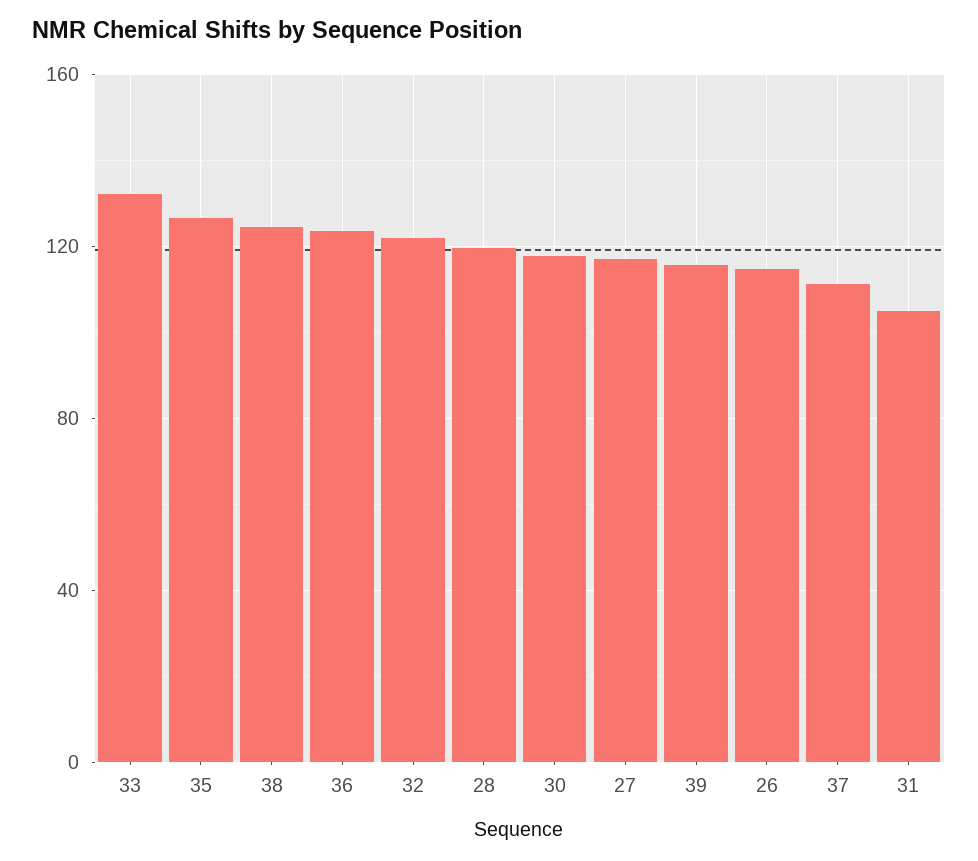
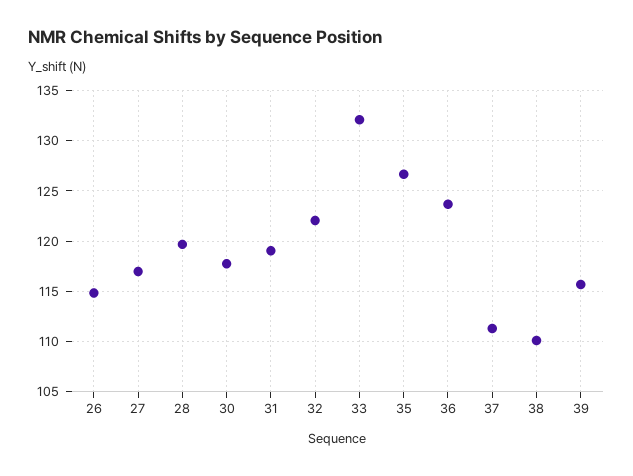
  {
    "33": 132,
    "35": 127,
-   "38": 125,
+   "38": 110,
    "36": 124,
    "32": 122,
    "28": 120,
    "30": 118,
    "27": 117,
    "39": 116,
    "26": 115,
    "37": 111,
-   "31": 105
+   "31": 119
  }

